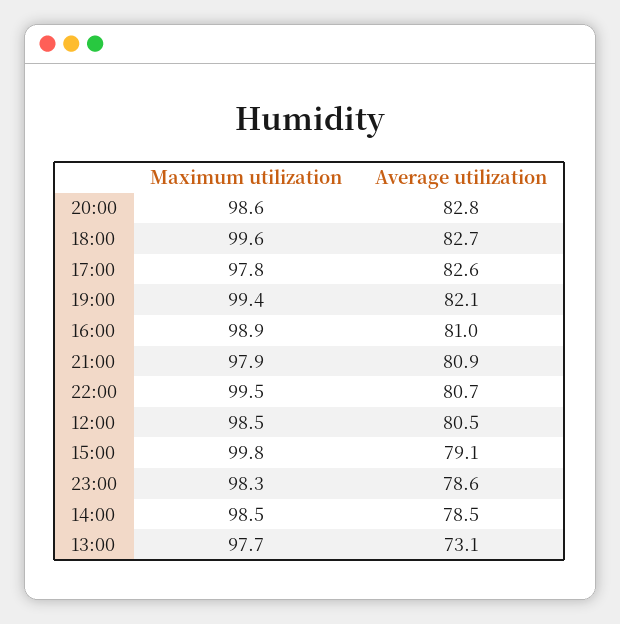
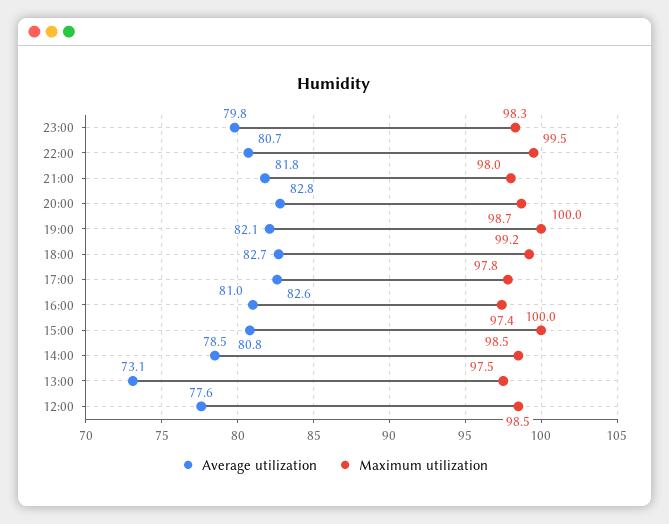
  {
    "Maximum utilization": {
-     "20:00": 98.6,
+     "20:00": 98.7,
-     "18:00": 99.6,
+     "18:00": 99.2,
      "17:00": 97.8,
-     "19:00": 99.4,
+     "19:00": 100,
-     "16:00": 98.9,
+     "16:00": 97.4,
-     "21:00": 97.9,
+     "21:00": 98,
      "22:00": 99.5,
      "12:00": 98.5,
-     "15:00": 99.8,
+     "15:00": 100,
      "23:00": 98.3,
      "14:00": 98.5,
-     "13:00": 97.7
+     "13:00": 97.5
    },
    "Average utilization": {
      "20:00": 82.8,
      "18:00": 82.7,
      "17:00": 82.6,
      "19:00": 82.1,
      "16:00": 81,
-     "21:00": 80.9,
+     "21:00": 81.8,
      "22:00": 80.7,
-     "12:00": 80.5,
+     "12:00": 77.6,
-     "15:00": 79.1,
+     "15:00": 80.8,
-     "23:00": 78.6,
+     "23:00": 79.8,
      "14:00": 78.5,
      "13:00": 73.1
    }
  }

